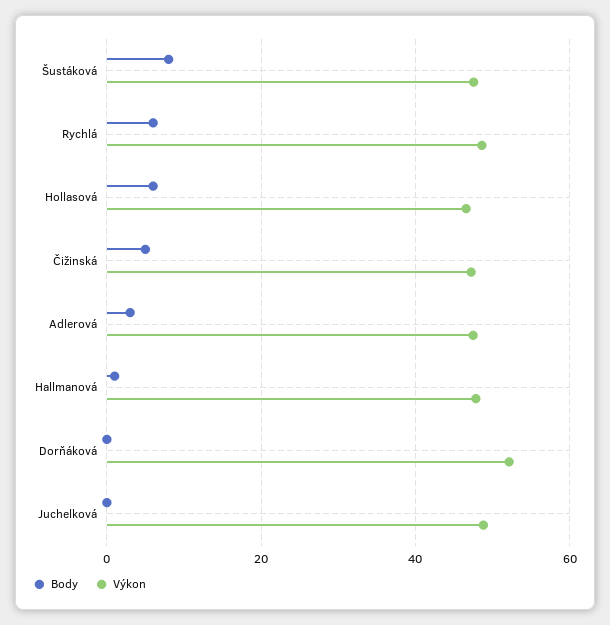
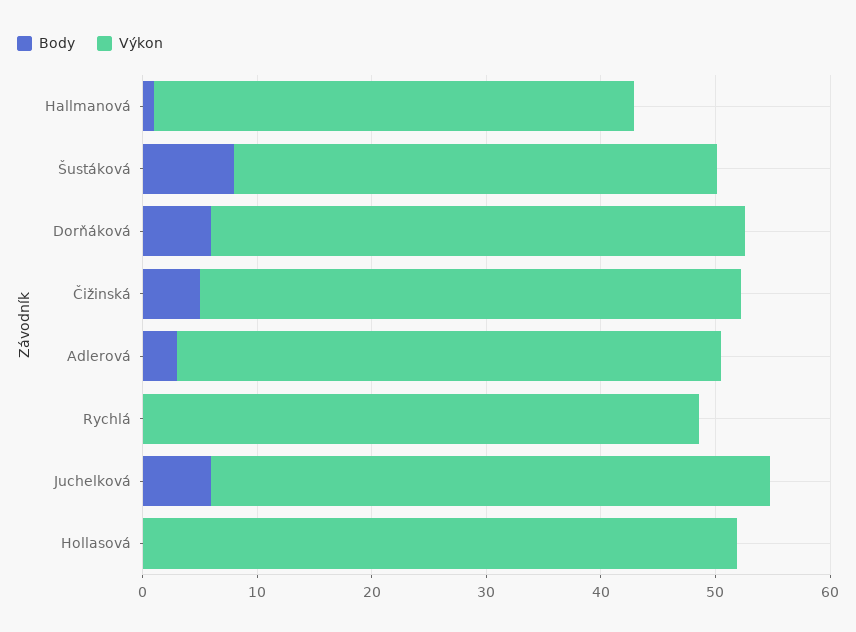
  {
    "Body": {
      "Šustáková": 8,
-     "Rychlá": 6,
+     "Rychlá": 0,
-     "Hollasová": 6,
+     "Hollasová": 0,
      "Čižinská": 6,
      "Adlerová": 4,
      "Hallmanová": 2,
-     "Dorňáková": 0,
+     "Dorňáková": 6,
-     "Juchelková": 0
+     "Juchelková": 6
    },
    "Výkon": {
-     "Šustáková": 48,
+     "Šustáková": 42,
      "Rychlá": 48,
-     "Hollasová": 46,
+     "Hollasová": 52,
      "Čižinská": 48,
      "Adlerová": 48,
-     "Hallmanová": 48,
+     "Hallmanová": 42,
-     "Dorňáková": 52,
+     "Dorňáková": 46,
      "Juchelková": 48
    }
  }

